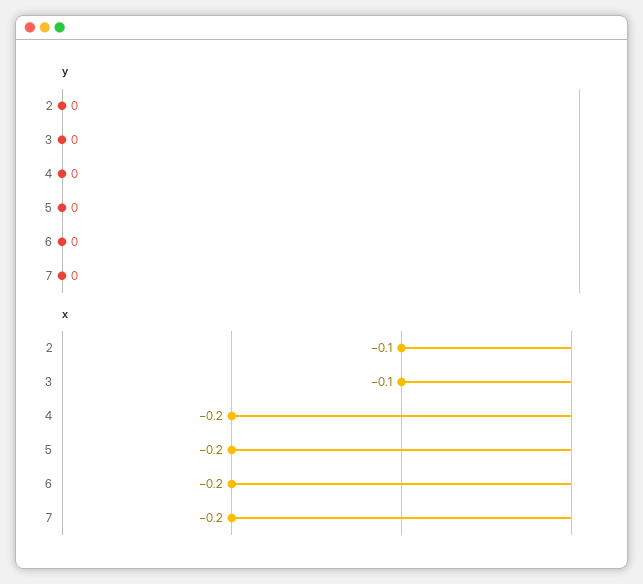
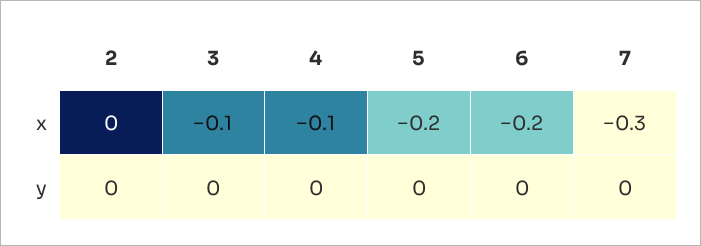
  {
    "y": {
      "2": 0,
      "3": 0,
      "4": 0,
      "5": 0,
      "6": 0,
      "7": 0
    },
    "x": {
-     "2": -0.1,
+     "2": 0,
      "3": -0.1,
-     "4": -0.2,
+     "4": -0.1,
      "5": -0.2,
      "6": -0.2,
-     "7": -0.2
+     "7": -0.3
    }
  }

